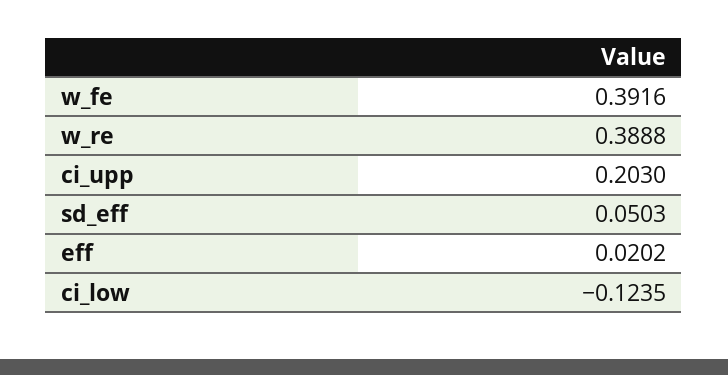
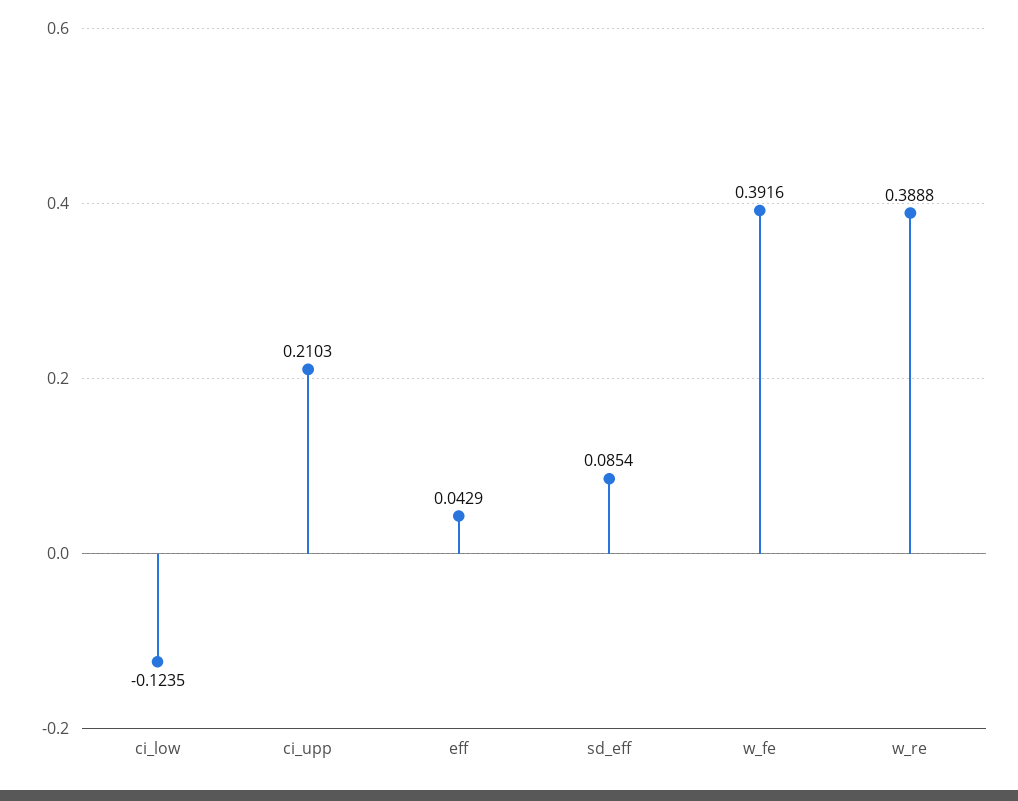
  {
    "w_fe": 0.3916,
    "w_re": 0.3888,
-   "ci_upp": 0.203,
+   "ci_upp": 0.2103,
-   "sd_eff": 0.0503,
+   "sd_eff": 0.0854,
-   "eff": 0.0202,
+   "eff": 0.0429,
    "ci_low": -0.1235
  }

